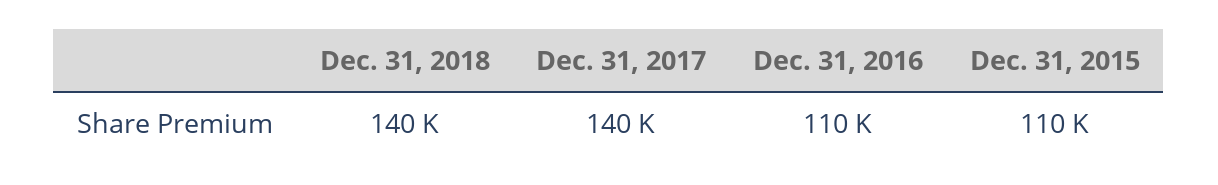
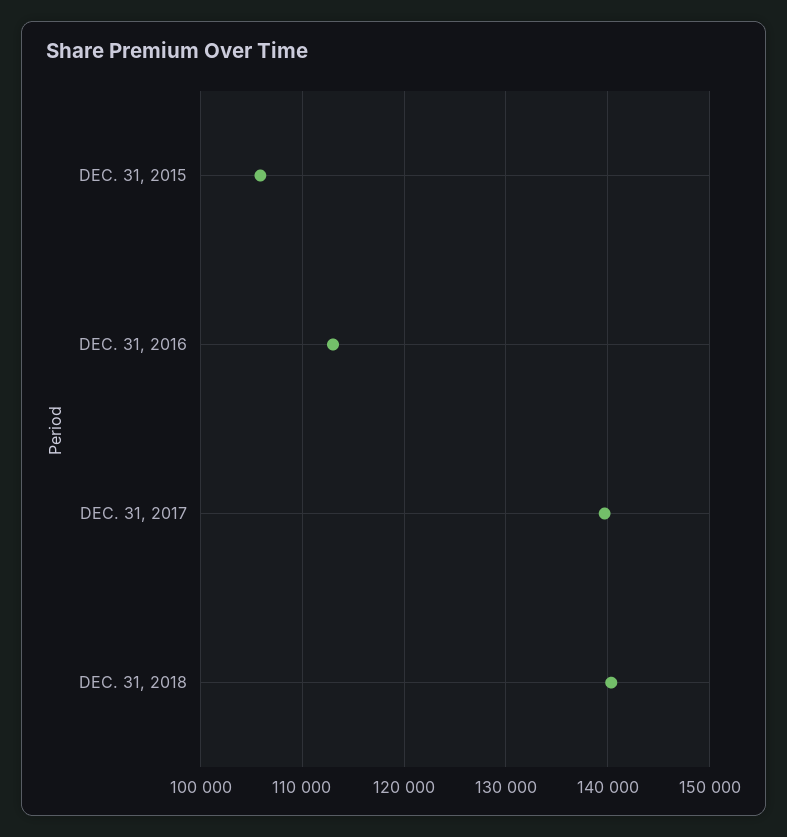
  {
    "Dec. 31, 2018": 140000,
    "Dec. 31, 2017": 140000,
-   "Dec. 31, 2016": 110000,
+   "Dec. 31, 2016": 113000,
-   "Dec. 31, 2015": 110000
+   "Dec. 31, 2015": 106000
  }

